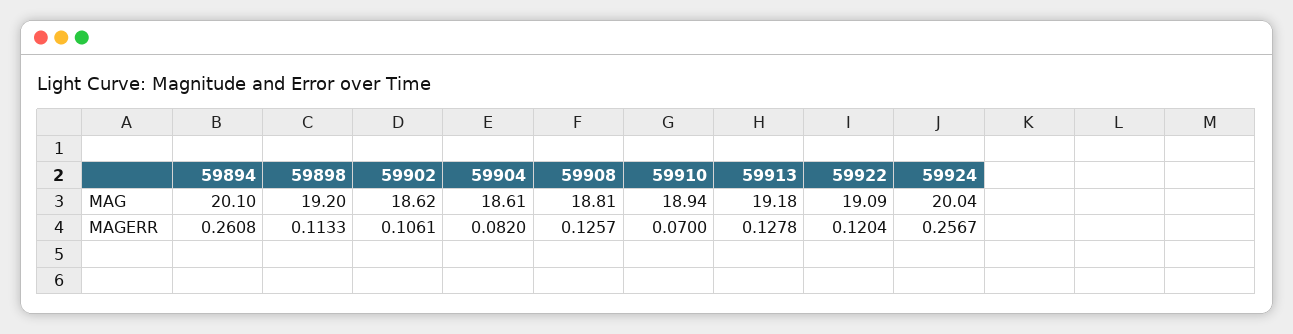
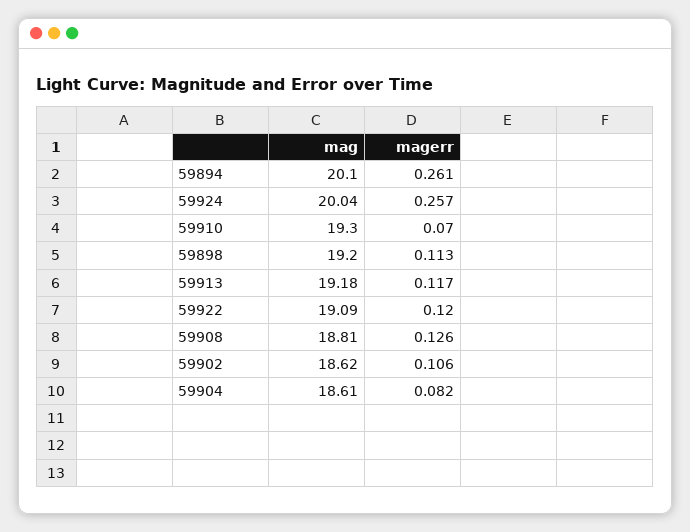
  {
    "59894": {
      "MAG": 20.1,
      "MAGERR": 0.2608
    },
    "59898": {
      "MAG": 19.2,
      "MAGERR": 0.1133
    },
    "59902": {
      "MAG": 18.62,
      "MAGERR": 0.1061
    },
    "59904": {
      "MAG": 18.61,
      "MAGERR": 0.082
    },
    "59908": {
      "MAG": 18.81,
      "MAGERR": 0.1257
    },
    "59910": {
-     "MAG": 18.94,
+     "MAG": 19.3,
      "MAGERR": 0.07
    },
    "59913": {
      "MAG": 19.18,
-     "MAGERR": 0.1278
+     "MAGERR": 0.117
    },
    "59922": {
      "MAG": 19.09,
      "MAGERR": 0.1204
    },
    "59924": {
      "MAG": 20.04,
      "MAGERR": 0.2567
    }
  }

